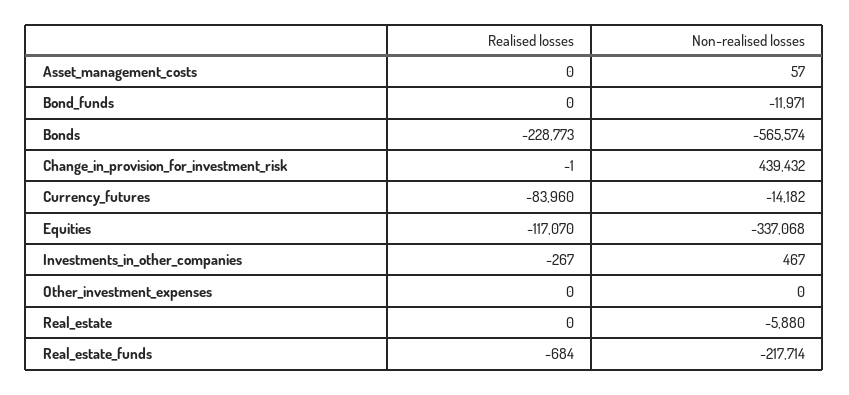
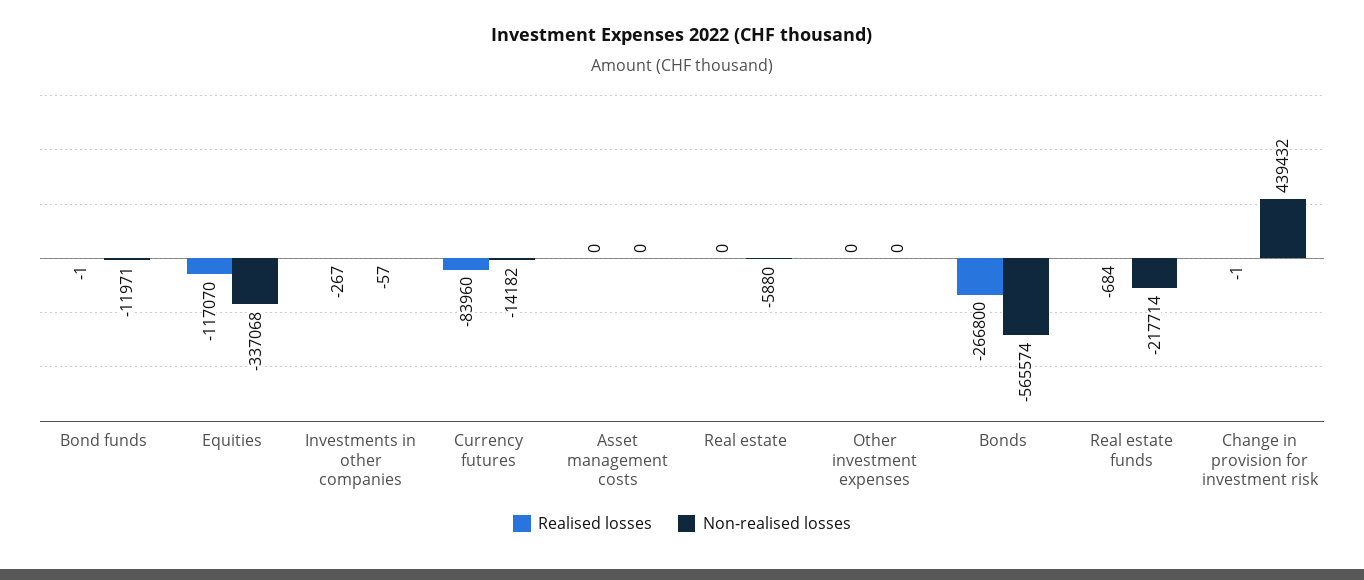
  {
    "Realised losses": {
      "Asset_management_costs": 0,
-     "Bond_funds": 0,
+     "Bond_funds": -1,
-     "Bonds": -228773,
+     "Bonds": -266800,
      "Change_in_provision_for_investment_risk": -1,
      "Currency_futures": -83960,
      "Equities": -117070,
      "Investments_in_other_companies": -267,
      "Other_investment_expenses": 0,
      "Real_estate": 0,
      "Real_estate_funds": -684
    },
    "Non-realised losses": {
-     "Asset_management_costs": 57,
+     "Asset_management_costs": 0,
      "Bond_funds": -11971,
      "Bonds": -565574,
      "Change_in_provision_for_investment_risk": 439432,
      "Currency_futures": -14182,
      "Equities": -337068,
-     "Investments_in_other_companies": 467,
+     "Investments_in_other_companies": -57,
      "Other_investment_expenses": 0,
      "Real_estate": -5880,
      "Real_estate_funds": -217714
    }
  }

